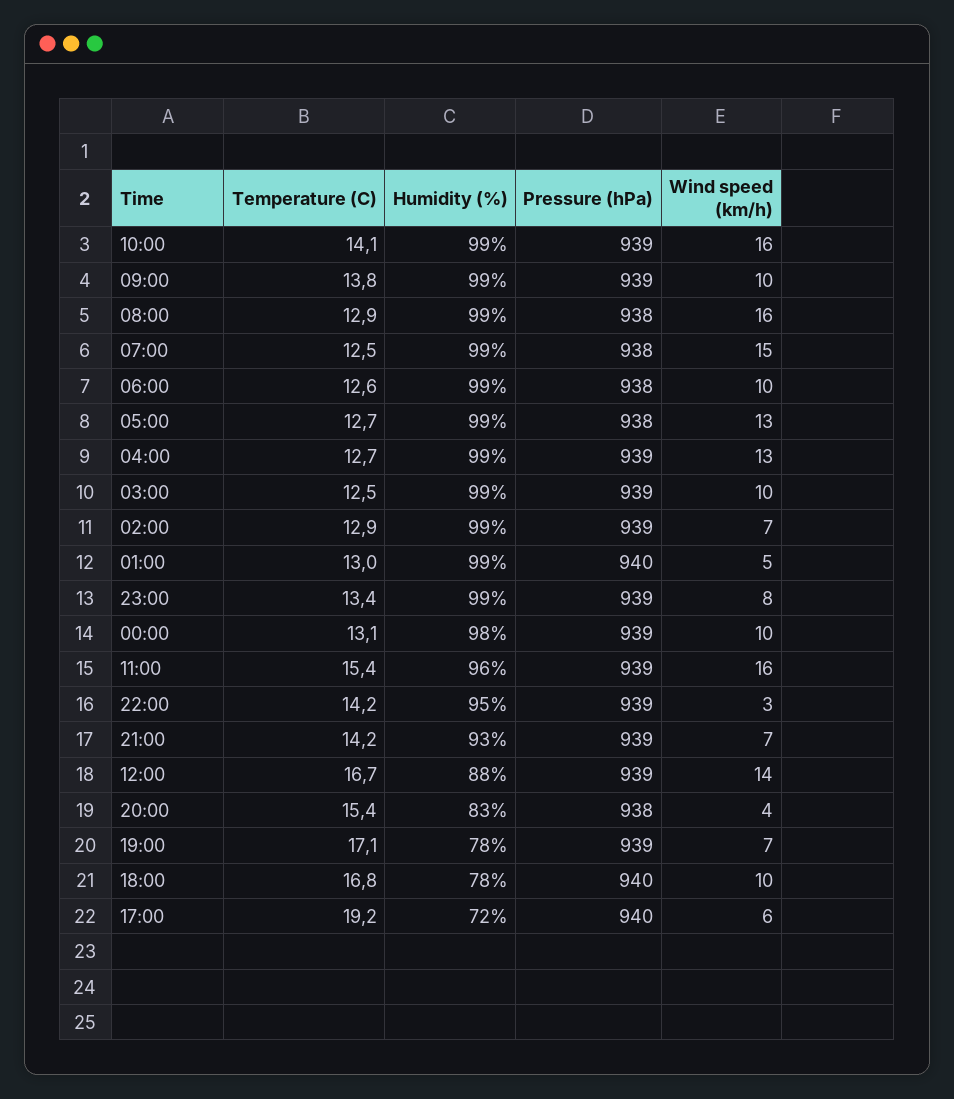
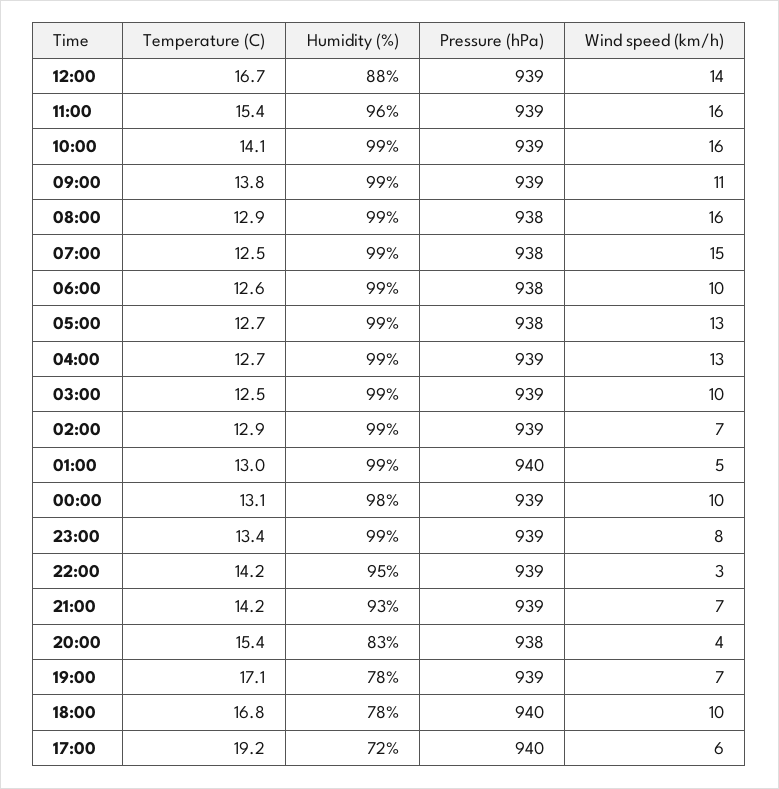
  {
    "Temperature (C)": {
      "10:00": 14.1,
      "09:00": 13.8,
      "08:00": 12.9,
      "07:00": 12.5,
      "06:00": 12.6,
      "05:00": 12.7,
      "04:00": 12.7,
      "03:00": 12.5,
      "02:00": 12.9,
      "01:00": 13,
      "23:00": 13.4,
      "00:00": 13.1,
      "11:00": 15.4,
      "22:00": 14.2,
      "21:00": 14.2,
      "12:00": 16.7,
      "20:00": 15.4,
      "19:00": 17.1,
      "18:00": 16.8,
      "17:00": 19.2
    },
    "Humidity (%)": {
      "10:00": 99,
      "09:00": 99,
      "08:00": 99,
      "07:00": 99,
      "06:00": 99,
      "05:00": 99,
      "04:00": 99,
      "03:00": 99,
      "02:00": 99,
      "01:00": 99,
      "23:00": 99,
      "00:00": 98,
      "11:00": 96,
      "22:00": 95,
      "21:00": 93,
      "12:00": 88,
      "20:00": 83,
      "19:00": 78,
      "18:00": 78,
      "17:00": 72
    },
    "Pressure (hPa)": {
      "10:00": 939,
      "09:00": 939,
      "08:00": 938,
      "07:00": 938,
      "06:00": 938,
      "05:00": 938,
      "04:00": 939,
      "03:00": 939,
      "02:00": 939,
      "01:00": 940,
      "23:00": 939,
      "00:00": 939,
      "11:00": 939,
      "22:00": 939,
      "21:00": 939,
      "12:00": 939,
      "20:00": 938,
      "19:00": 939,
      "18:00": 940,
      "17:00": 940
    },
    "Wind speed (km/h)": {
      "10:00": 16,
-     "09:00": 10,
+     "09:00": 11,
      "08:00": 16,
      "07:00": 15,
      "06:00": 10,
      "05:00": 13,
      "04:00": 13,
      "03:00": 10,
      "02:00": 7,
      "01:00": 5,
      "23:00": 8,
      "00:00": 10,
      "11:00": 16,
      "22:00": 3,
      "21:00": 7,
      "12:00": 14,
      "20:00": 4,
      "19:00": 7,
      "18:00": 10,
      "17:00": 6
    }
  }

